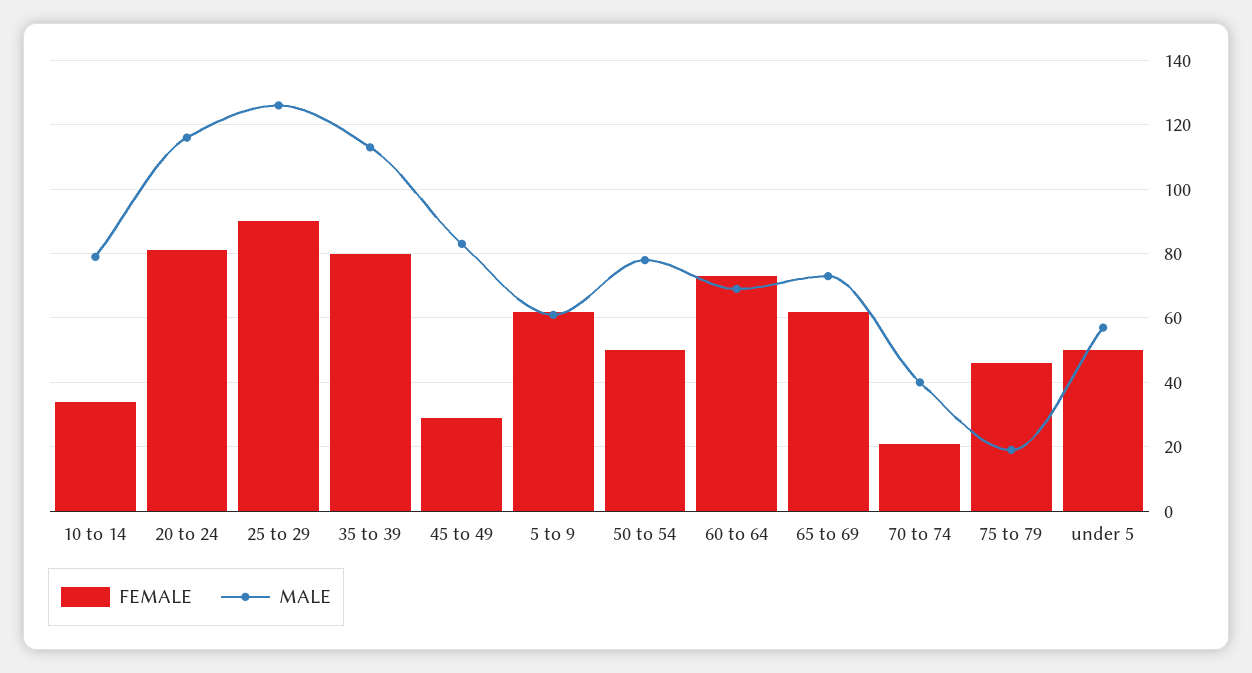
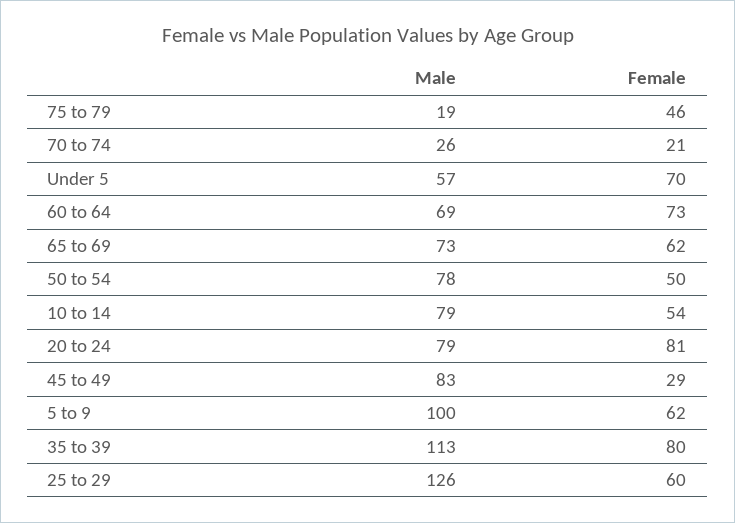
  {
    "FEMALE": {
-     "10 to 14": 35,
+     "10 to 14": 54,
      "20 to 24": 81,
-     "25 to 29": 90,
+     "25 to 29": 60,
      "35 to 39": 80,
      "45 to 49": 29,
      "5 to 9": 62,
      "50 to 54": 50,
      "60 to 64": 73,
      "65 to 69": 62,
      "70 to 74": 21,
      "75 to 79": 46,
-     "under 5": 50
+     "under 5": 70
    },
    "MALE": {
      "10 to 14": 79,
-     "20 to 24": 115,
+     "20 to 24": 79,
      "25 to 29": 126,
      "35 to 39": 113,
      "45 to 49": 83,
-     "5 to 9": 60,
+     "5 to 9": 100,
      "50 to 54": 78,
      "60 to 64": 69,
      "65 to 69": 73,
-     "70 to 74": 40,
+     "70 to 74": 26,
      "75 to 79": 19,
      "under 5": 57
    }
  }

